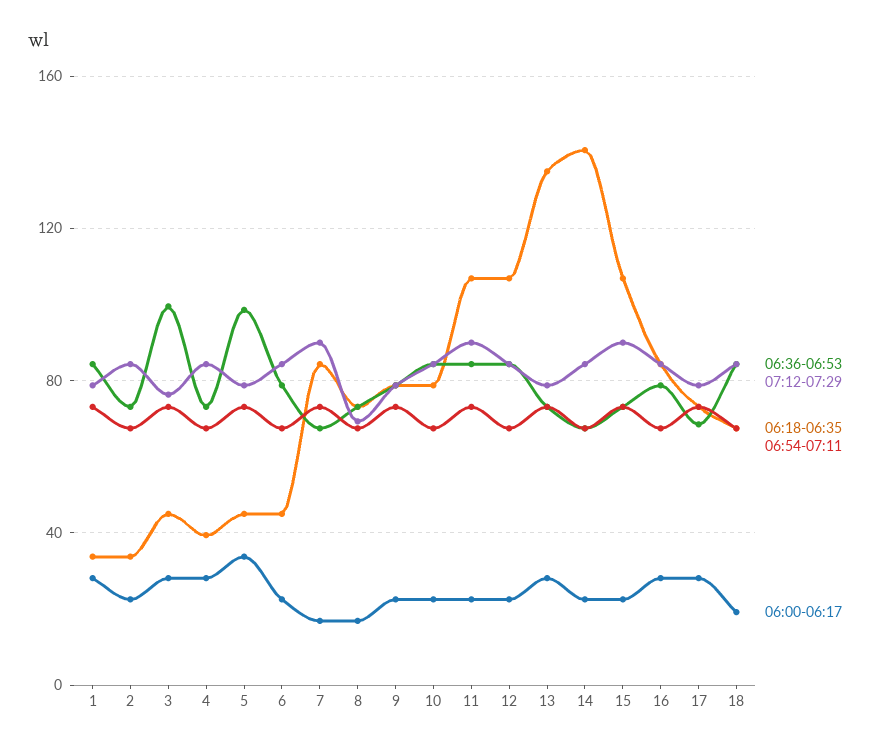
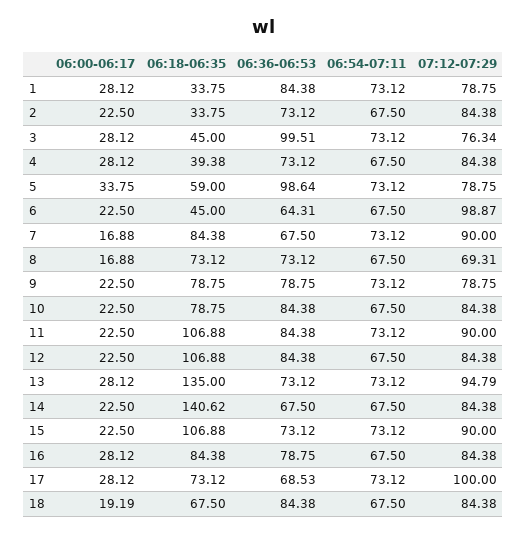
  {
    "06:36-06:53": {
      "1": 84.38,
      "2": 73.12,
      "3": 99.51,
      "4": 73.12,
      "5": 98.64,
-     "6": 80,
+     "6": 64.31,
      "7": 67.5,
      "8": 73.12,
      "9": 78.75,
      "10": 84.38,
      "11": 84.38,
      "12": 84.38,
      "13": 73.12,
      "14": 67.5,
      "15": 73.12,
      "16": 78.75,
      "17": 68.53,
      "18": 84.38
    },
    "07:12-07:29": {
      "1": 78.75,
      "2": 84.38,
      "3": 76.34,
      "4": 84.38,
      "5": 78.75,
-     "6": 85,
+     "6": 98.87,
      "7": 90,
      "8": 69.31,
      "9": 78.75,
      "10": 84.38,
      "11": 90,
      "12": 84.38,
-     "13": 80,
+     "13": 94.79,
      "14": 84.38,
      "15": 90,
      "16": 84.38,
-     "17": 80,
+     "17": 100,
      "18": 84.38
    },
    "06:18-06:35": {
      "1": 33.75,
      "2": 33.75,
      "3": 45,
      "4": 39.38,
-     "5": 45,
+     "5": 59,
      "6": 45,
      "7": 84.38,
      "8": 73.12,
      "9": 78.75,
      "10": 78.75,
      "11": 106.88,
      "12": 106.88,
      "13": 135,
      "14": 140.62,
      "15": 106.88,
      "16": 84.38,
      "17": 73.12,
      "18": 67.5
    },
    "06:54-07:11": {
      "1": 73.12,
      "2": 67.5,
      "3": 73.12,
      "4": 67.5,
      "5": 73.12,
      "6": 67.5,
      "7": 73.12,
      "8": 67.5,
      "9": 73.12,
      "10": 67.5,
      "11": 73.12,
      "12": 67.5,
      "13": 73.12,
      "14": 67.5,
      "15": 73.12,
      "16": 67.5,
      "17": 73.12,
      "18": 67.5
    },
    "06:00-06:17": {
      "1": 28.12,
      "2": 22.5,
      "3": 28.12,
      "4": 28.12,
      "5": 33.75,
      "6": 22.5,
      "7": 16.88,
      "8": 16.88,
      "9": 22.5,
      "10": 22.5,
      "11": 22.5,
      "12": 22.5,
      "13": 28.12,
      "14": 22.5,
      "15": 22.5,
      "16": 28.12,
      "17": 28.12,
      "18": 19.19
    }
  }

